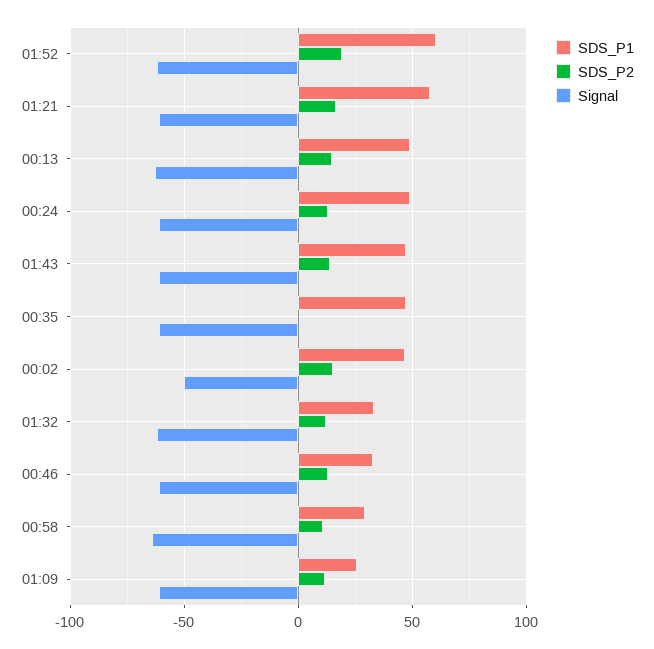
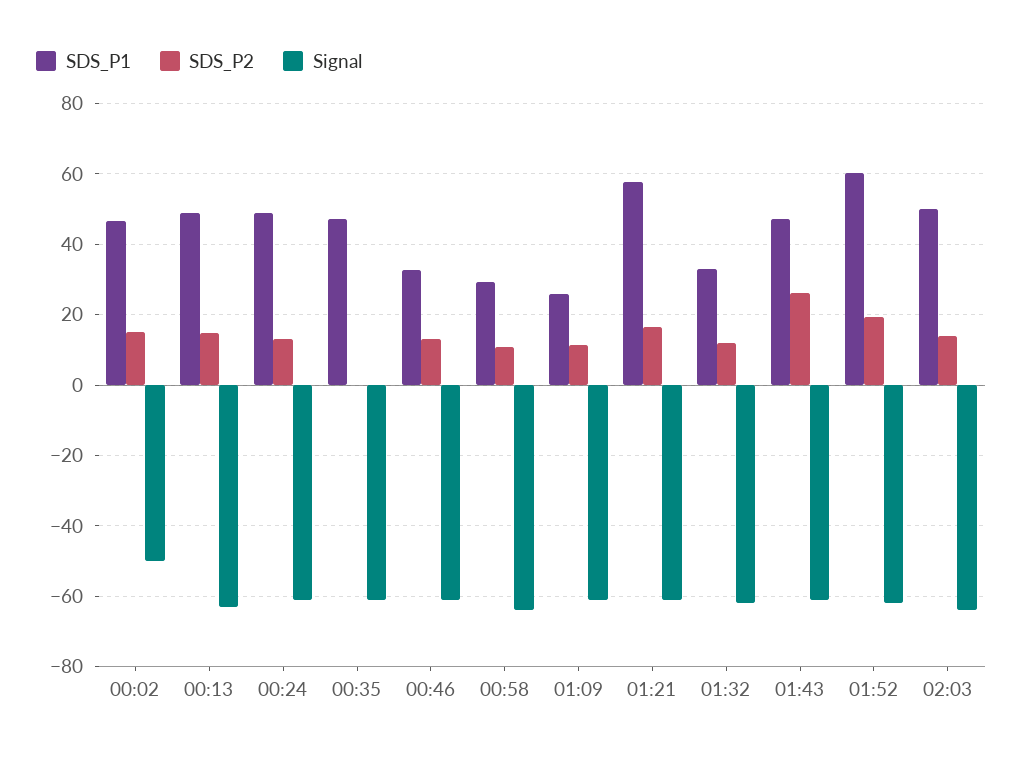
  {
    "SDS_P1": {
      "01:52": 60,
      "01:21": 58,
      "00:13": 50,
      "00:24": 48,
      "01:43": 48,
      "00:35": 48,
      "00:02": 46,
      "01:32": 34,
      "00:46": 32,
      "00:58": 30,
-     "01:09": 26
+     "01:09": 26,
+     "02:03": 50
    },
    "SDS_P2": {
      "01:52": 20,
      "01:21": 16,
      "00:13": 14,
      "00:24": 14,
-     "01:43": 15,
+     "01:43": 26,
      "00:35": 0,
      "00:02": 16,
      "01:32": 12,
      "00:46": 14,
      "00:58": 10,
-     "01:09": 12
+     "01:09": 12,
+     "02:03": 14
    },
    "Signal": {
      "01:52": -62,
      "01:21": -62,
      "00:13": -64,
      "00:24": -62,
      "01:43": -62,
      "00:35": -62,
      "00:02": -50,
      "01:32": -62,
      "00:46": -62,
      "00:58": -64,
-     "01:09": -62
+     "01:09": -62,
+     "02:03": -64
    }
  }

